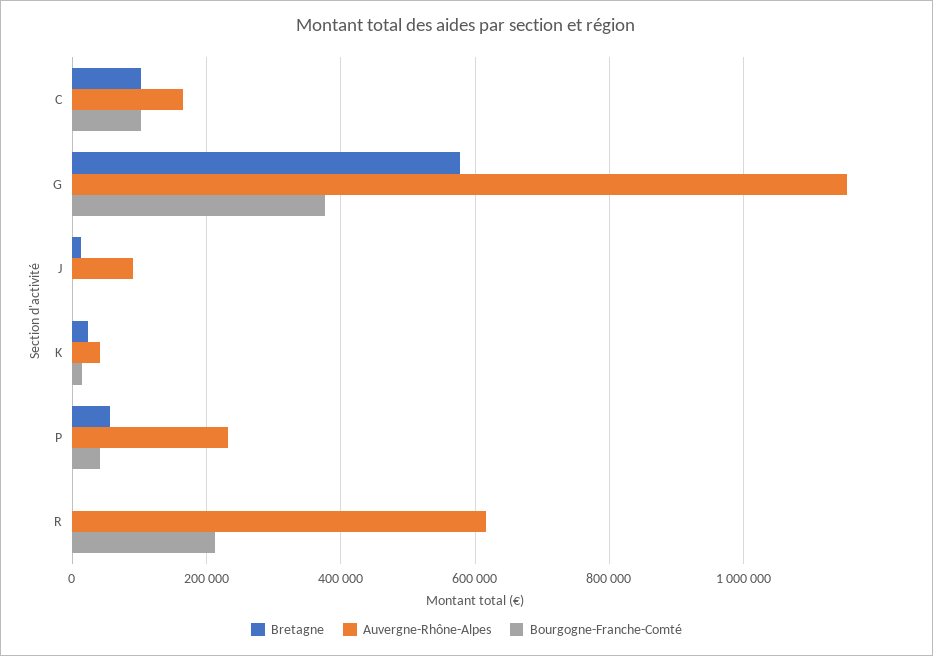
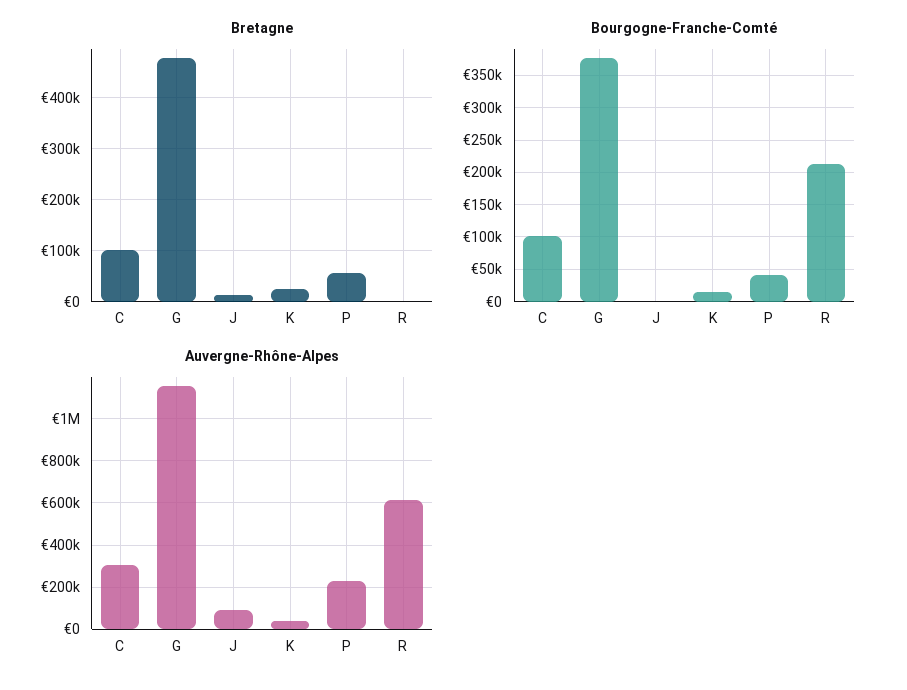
  {
    "Bretagne": {
      "C": 100000,
-     "G": 580000,
+     "G": 480000,
      "J": 20000,
      "K": 20000,
      "P": 60000,
      "R": 0
    },
    "Auvergne-Rhône-Alpes": {
-     "C": 160000,
+     "C": 300000,
      "G": 1160000,
      "J": 100000,
      "K": 40000,
      "P": 240000,
      "R": 620000
    },
    "Bourgogne-Franche-Comté": {
      "C": 100000,
      "G": 380000,
      "J": 0,
      "K": 20000,
      "P": 40000,
      "R": 210000
    }
  }

